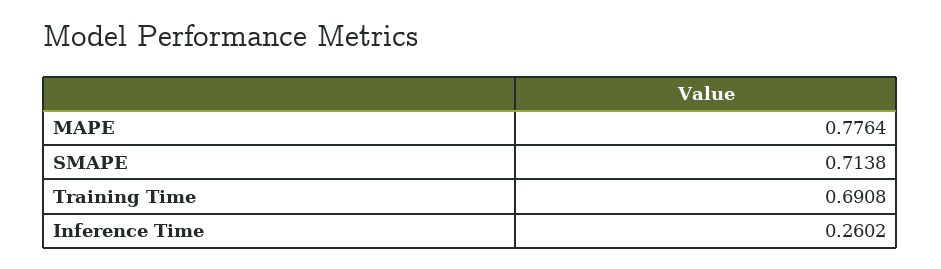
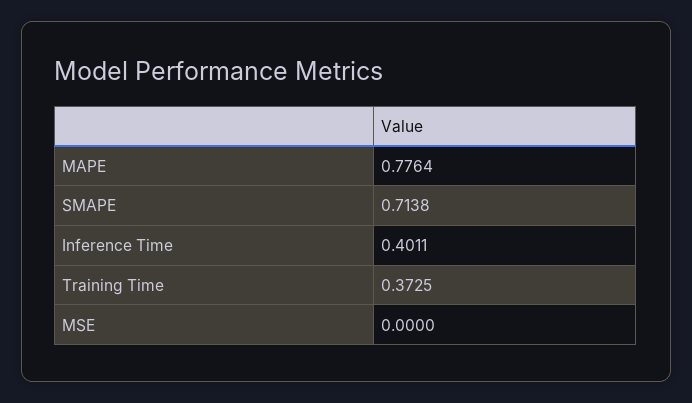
  {
    "MAPE": 0.7764,
    "SMAPE": 0.7138,
-   "Training Time": 0.6908,
+   "Training Time": 0.3725,
-   "Inference Time": 0.2602
+   "Inference Time": 0.4011,
+   "MSE": 0
  }

